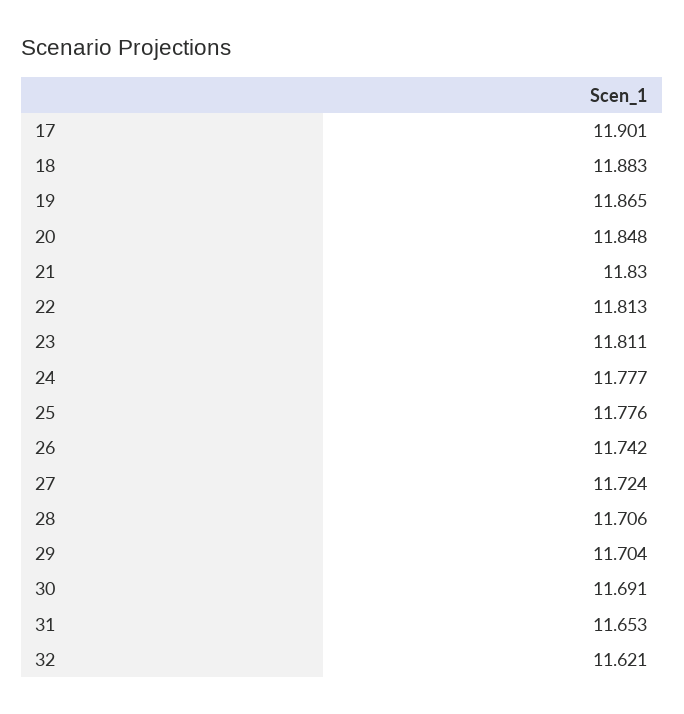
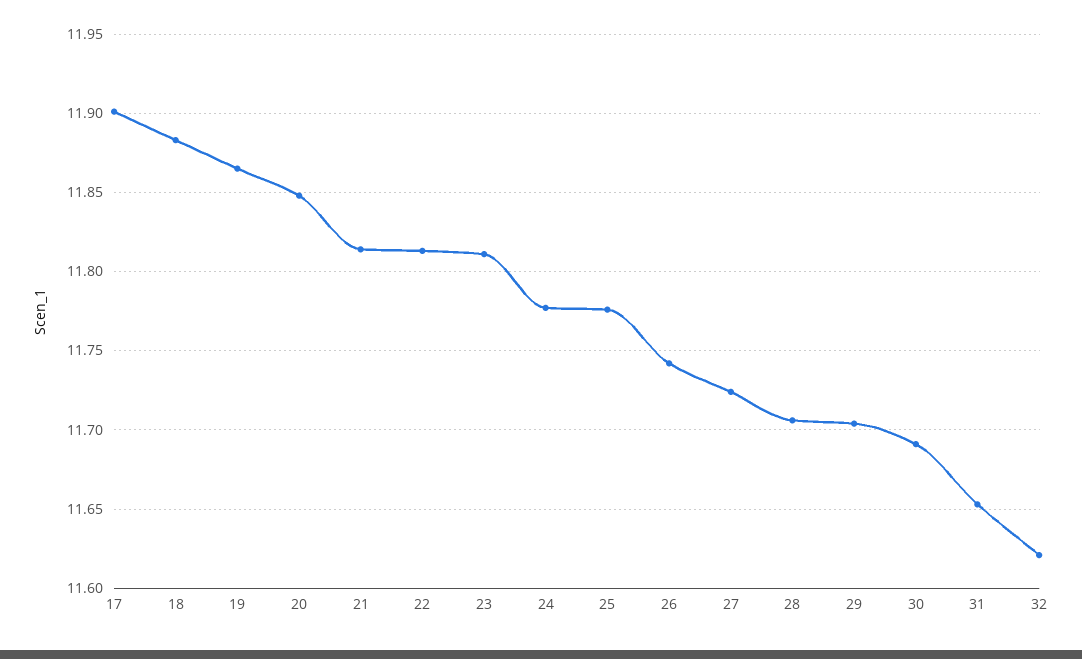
  {
    "17": 11.901,
    "18": 11.883,
    "19": 11.865,
    "20": 11.848,
-   "21": 11.83,
+   "21": 11.815,
    "22": 11.813,
    "23": 11.811,
    "24": 11.777,
    "25": 11.776,
    "26": 11.742,
    "27": 11.724,
    "28": 11.706,
    "29": 11.704,
    "30": 11.691,
    "31": 11.653,
    "32": 11.621
  }

